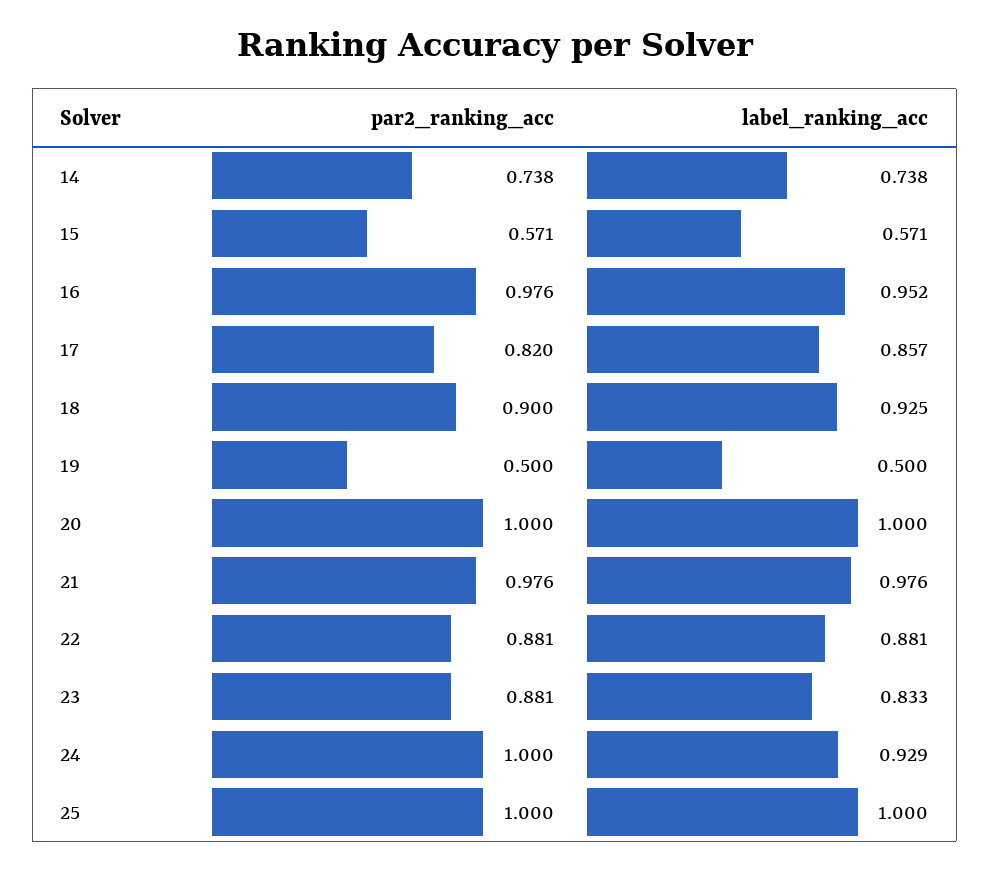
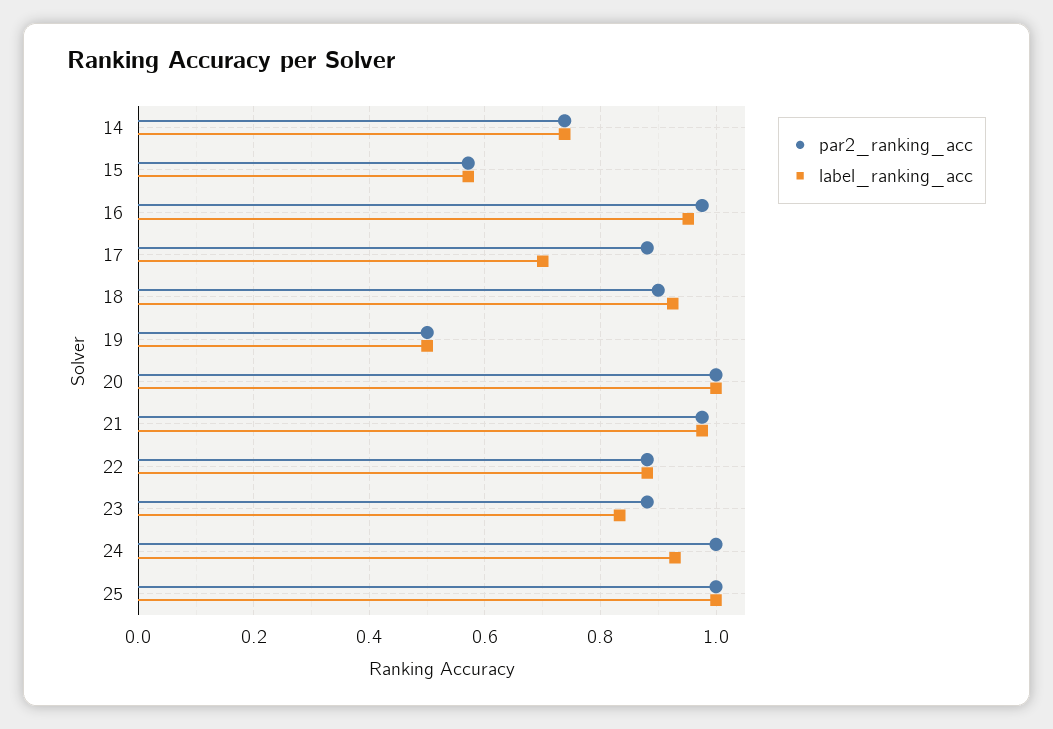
  {
    "par2_ranking_acc": {
      "14": 0.738,
      "15": 0.571,
      "16": 0.976,
-     "17": 0.82,
+     "17": 0.88,
      "18": 0.9,
      "19": 0.5,
      "20": 1,
      "21": 0.976,
      "22": 0.881,
      "23": 0.881,
      "24": 1,
      "25": 1
    },
    "label_ranking_acc": {
      "14": 0.738,
      "15": 0.571,
      "16": 0.952,
-     "17": 0.857,
+     "17": 0.7,
      "18": 0.925,
      "19": 0.5,
      "20": 1,
      "21": 0.976,
      "22": 0.881,
      "23": 0.833,
      "24": 0.929,
      "25": 1
    }
  }

